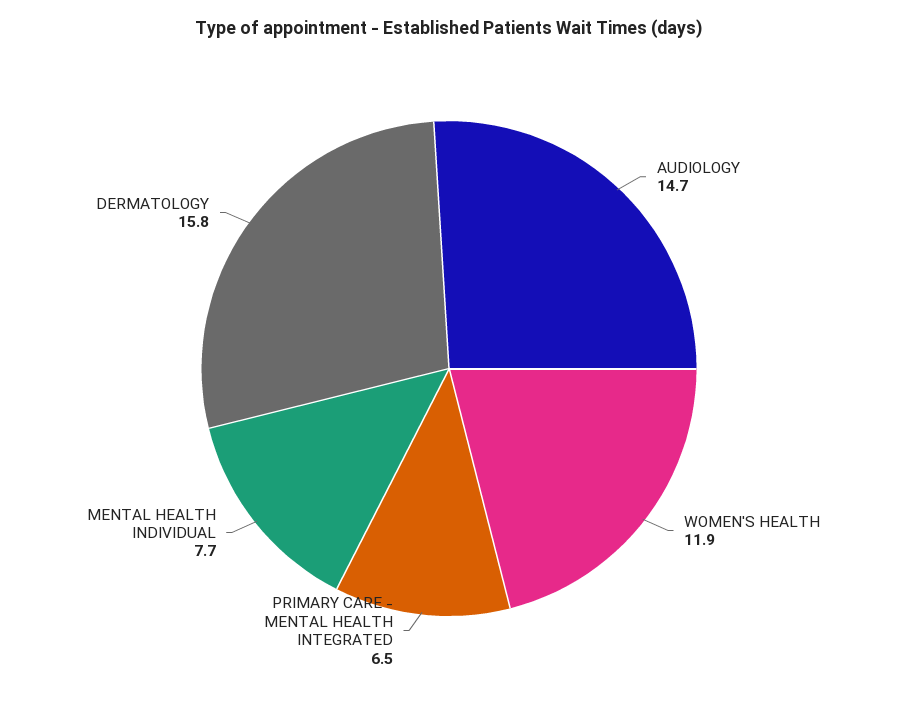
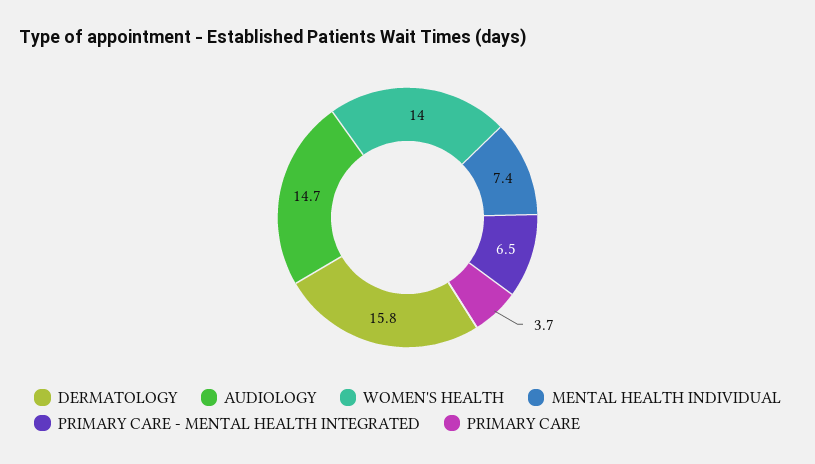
  {
    "AUDIOLOGY": 14.7,
-   "WOMEN'S HEALTH": 11.9,
+   "WOMEN'S HEALTH": 14,
    "PRIMARY CARE - MENTAL HEALTH INTEGRATED": 6.5,
-   "MENTAL HEALTH INDIVIDUAL": 7.7,
+   "MENTAL HEALTH INDIVIDUAL": 7.4,
-   "DERMATOLOGY": 15.8
+   "DERMATOLOGY": 15.8,
+   "PRIMARY CARE": 3.7
  }

